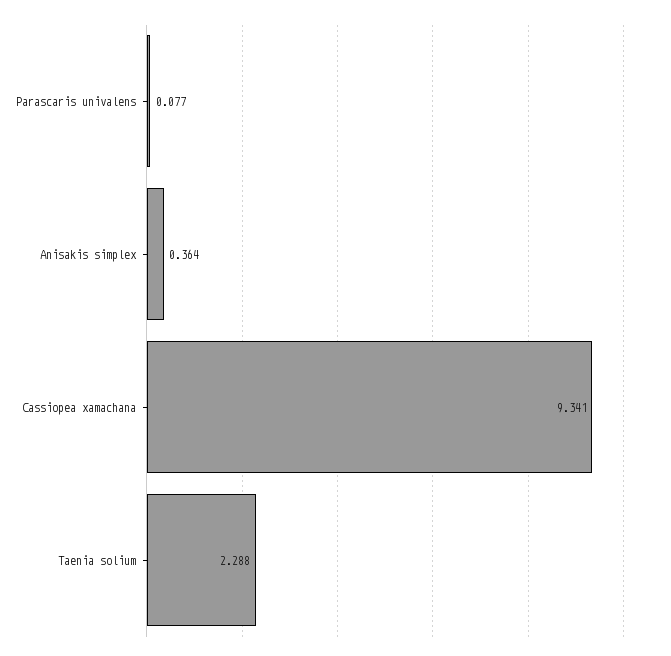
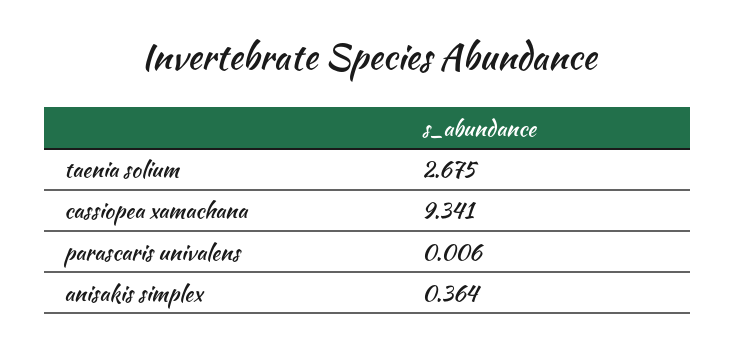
  {
-   "Parascaris univalens": 0.077,
+   "Parascaris univalens": 0.006,
    "Anisakis simplex": 0.364,
    "Cassiopea xamachana": 9.341,
-   "Taenia solium": 2.288
+   "Taenia solium": 2.675
  }

